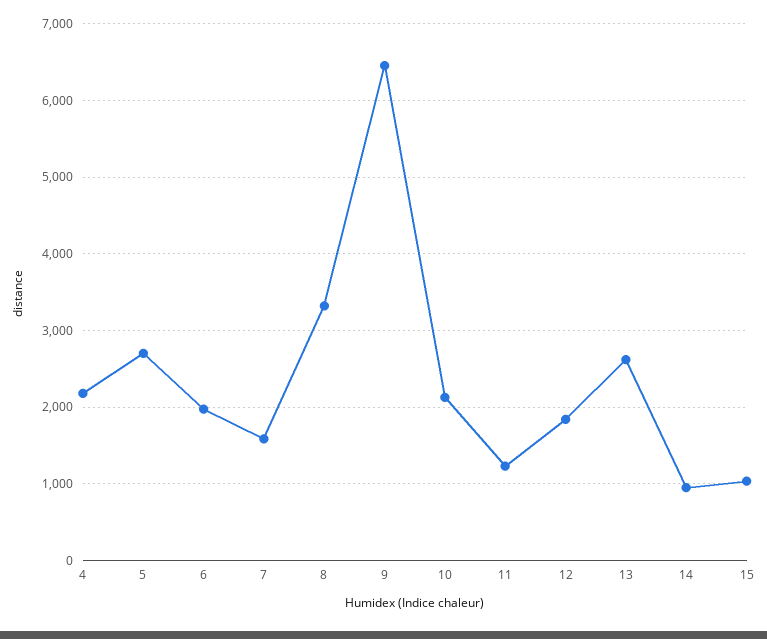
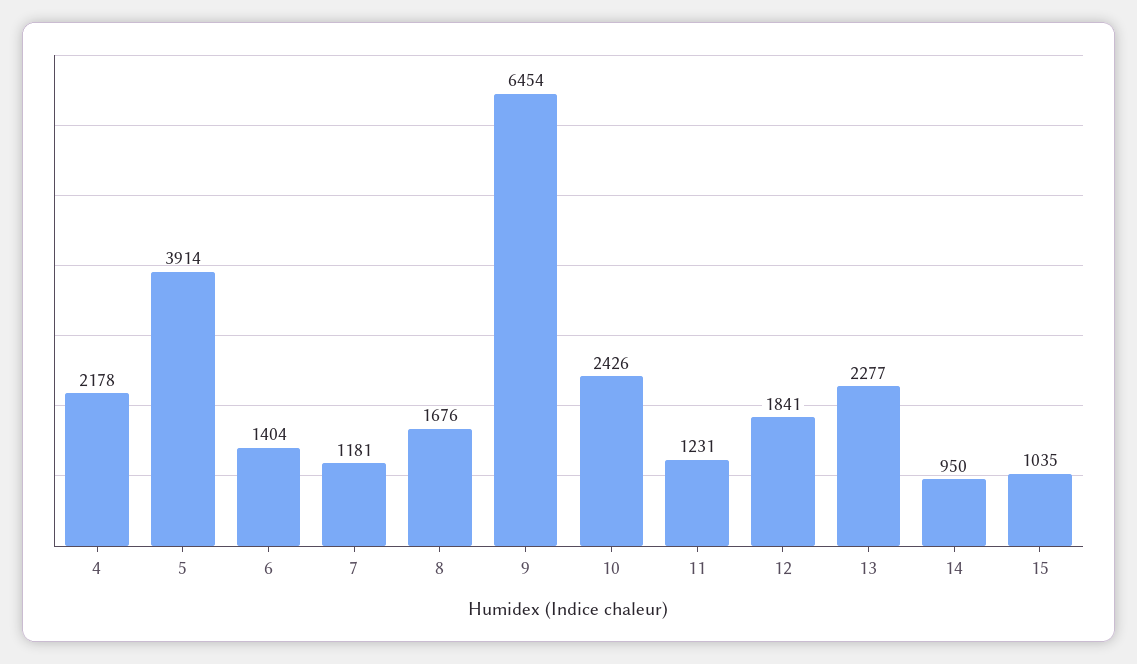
  {
    "4": 2178,
-   "5": 2700,
+   "5": 3914,
-   "6": 2000,
+   "6": 1404,
-   "7": 1600,
+   "7": 1181,
-   "8": 3300,
+   "8": 1676,
    "9": 6454,
-   "10": 2100,
+   "10": 2426,
    "11": 1231,
    "12": 1841,
-   "13": 2600,
+   "13": 2277,
    "14": 950,
    "15": 1035
  }

